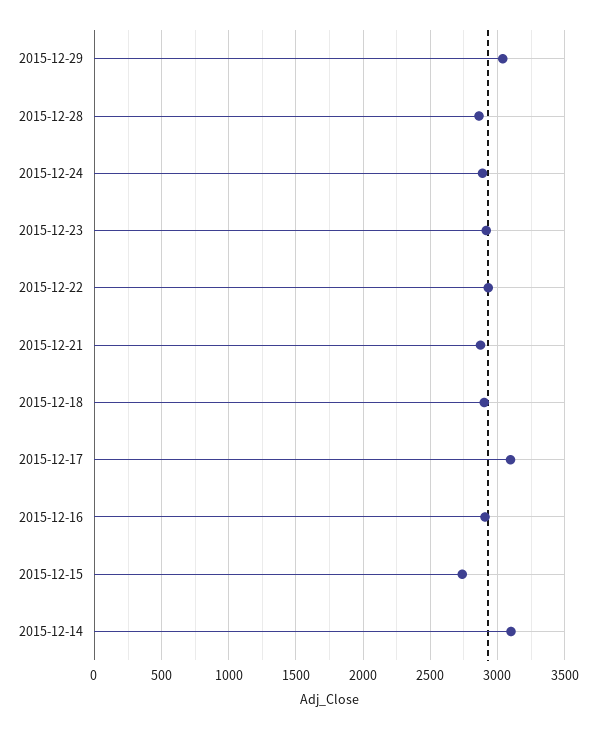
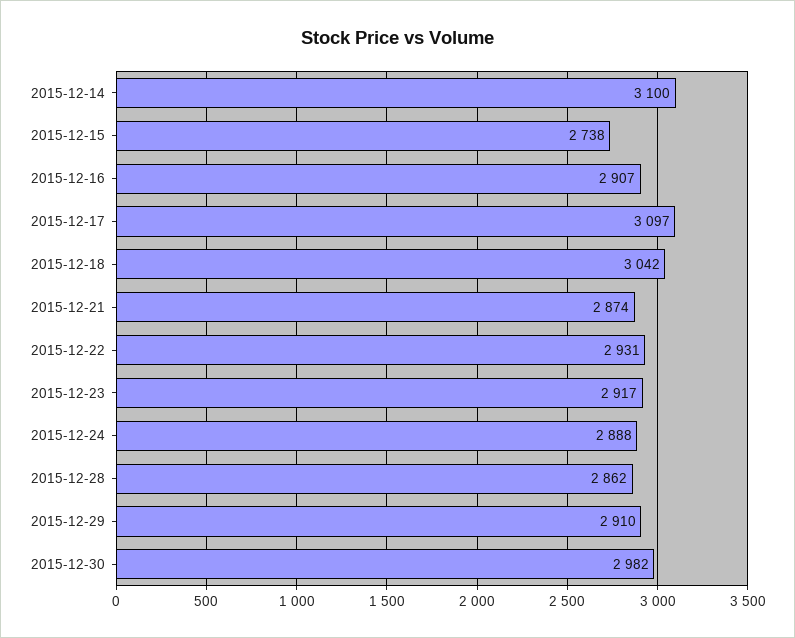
  {
-   "2015-12-29": 3050,
+   "2015-12-29": 2910,
    "2015-12-28": 2862,
    "2015-12-24": 2888,
    "2015-12-23": 2917,
    "2015-12-22": 2931,
    "2015-12-21": 2874,
-   "2015-12-18": 2900,
+   "2015-12-18": 3042,
    "2015-12-17": 3097,
    "2015-12-16": 2907,
    "2015-12-15": 2738,
-   "2015-12-14": 3100
+   "2015-12-14": 3100,
+   "2015-12-30": 2982
  }

